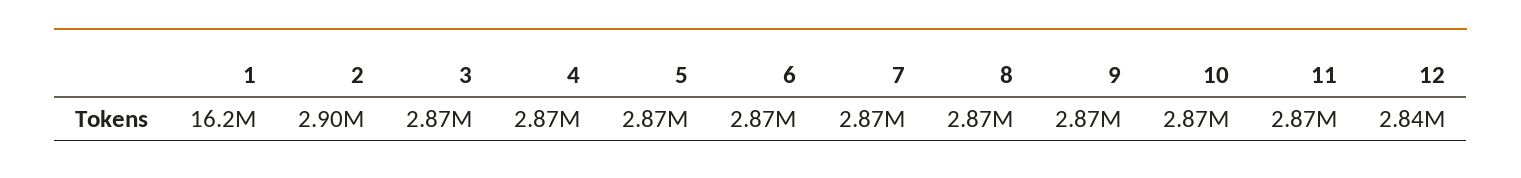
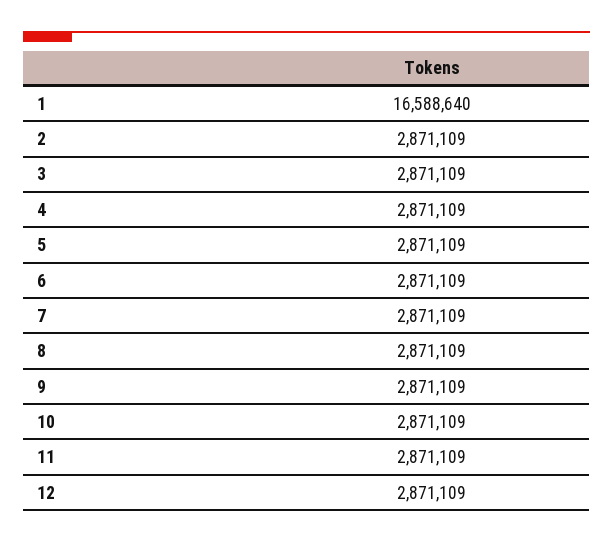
  {
-   "1": 16200000,
+   "1": 16588640,
-   "2": 2900000,
+   "2": 2871109,
    "3": 2871109,
    "4": 2871109,
    "5": 2871109,
    "6": 2871109,
    "7": 2871109,
    "8": 2871109,
    "9": 2871109,
    "10": 2871109,
    "11": 2871109,
-   "12": 2840000
+   "12": 2871109
  }

